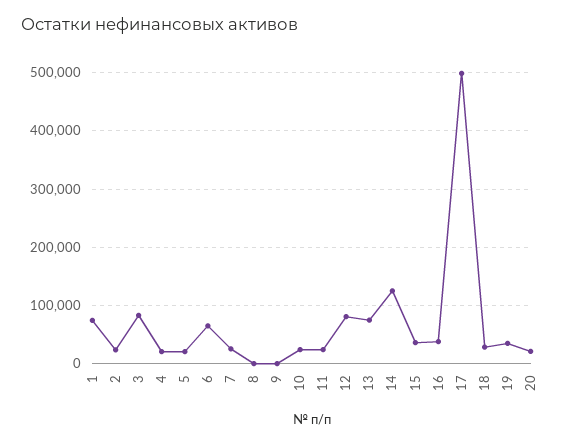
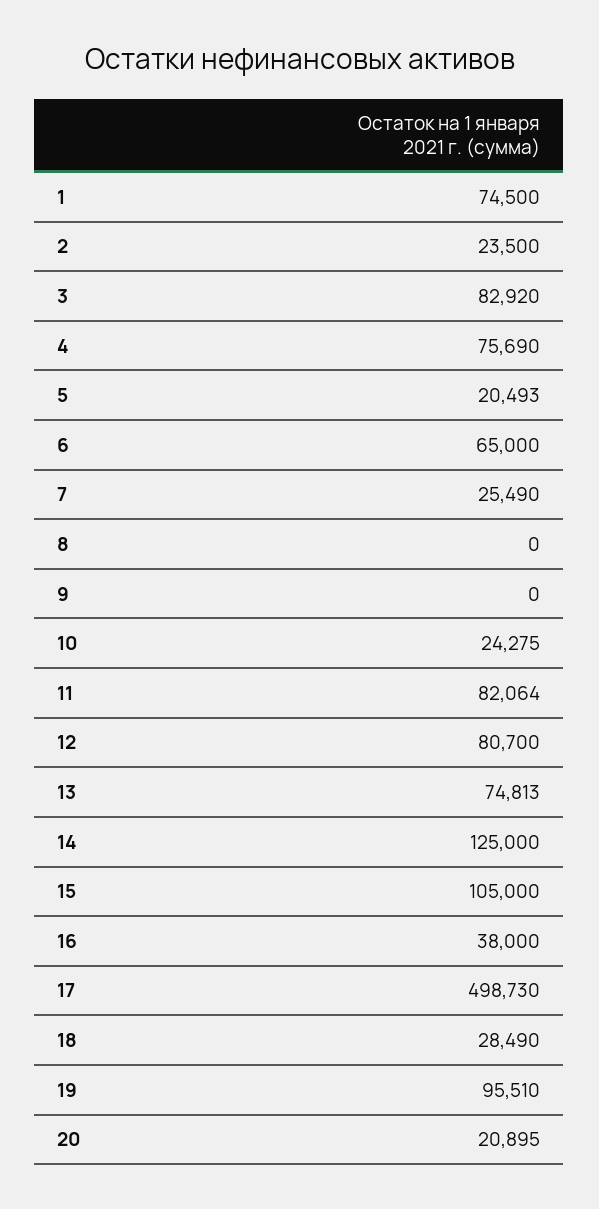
  {
    "1": 74500,
    "2": 23500,
    "3": 82920,
-   "4": 20000,
+   "4": 75690,
    "5": 20493,
    "6": 65000,
    "7": 25490,
    "8": 0,
    "9": 0,
    "10": 24275,
-   "11": 20000,
+   "11": 82064,
    "12": 80700,
    "13": 74813,
    "14": 125000,
-   "15": 40000,
+   "15": 105000,
    "16": 38000,
    "17": 498730,
    "18": 28490,
-   "19": 40000,
+   "19": 95510,
    "20": 20895
  }

